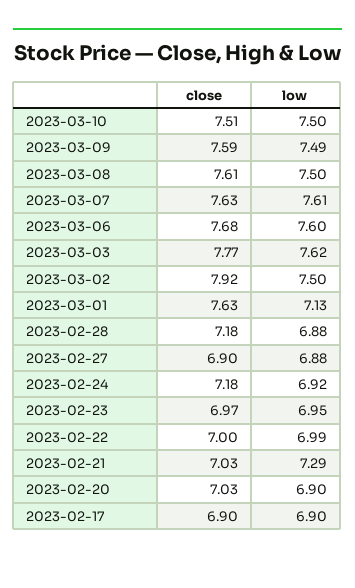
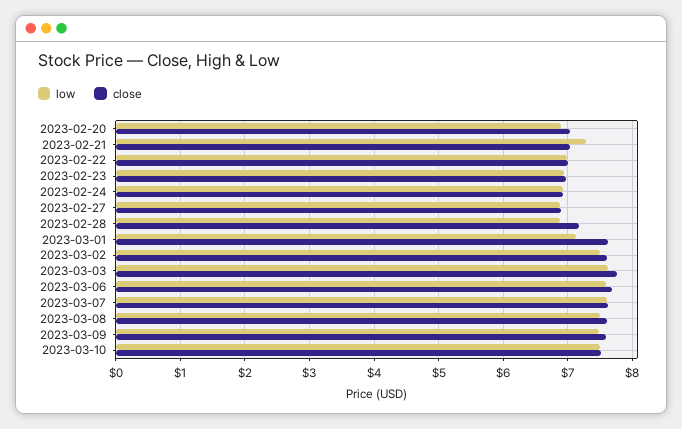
  {
    "close": {
      "2023-03-10": 7.51,
      "2023-03-09": 7.59,
      "2023-03-08": 7.61,
      "2023-03-07": 7.63,
      "2023-03-06": 7.68,
      "2023-03-03": 7.77,
-     "2023-03-02": 7.92,
+     "2023-03-02": 7.6,
      "2023-03-01": 7.63,
      "2023-02-28": 7.18,
      "2023-02-27": 6.9,
-     "2023-02-24": 7.18,
+     "2023-02-24": 6.9,
      "2023-02-23": 6.97,
      "2023-02-22": 7,
      "2023-02-21": 7.03,
-     "2023-02-20": 7.03,
+     "2023-02-20": 7.03
-     "2023-02-17": 6.9
    },
    "low": {
      "2023-03-10": 7.5,
      "2023-03-09": 7.49,
      "2023-03-08": 7.5,
      "2023-03-07": 7.61,
      "2023-03-06": 7.6,
      "2023-03-03": 7.62,
      "2023-03-02": 7.5,
      "2023-03-01": 7.13,
      "2023-02-28": 6.88,
      "2023-02-27": 6.88,
      "2023-02-24": 6.92,
      "2023-02-23": 6.95,
      "2023-02-22": 6.99,
      "2023-02-21": 7.29,
-     "2023-02-20": 6.9,
+     "2023-02-20": 6.9
-     "2023-02-17": 6.9
    }
  }

